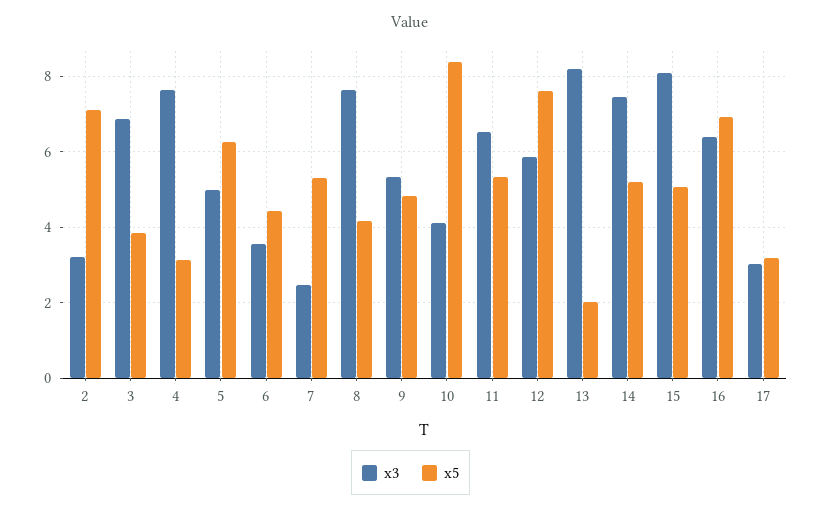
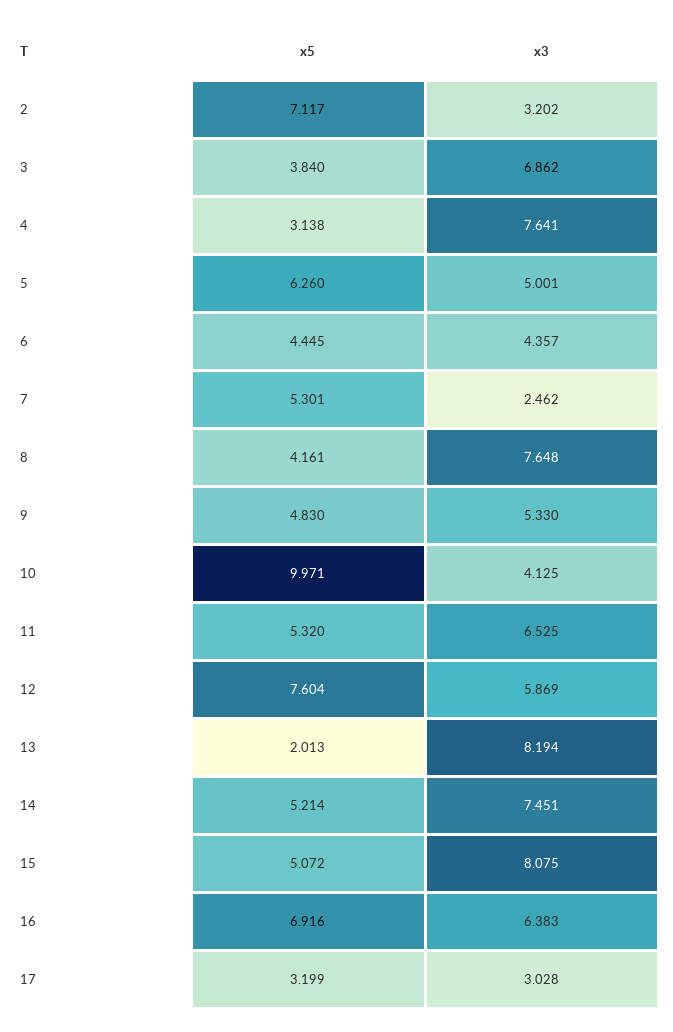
  {
    "x3": {
      "2": 3.202,
      "3": 6.862,
      "4": 7.641,
      "5": 5.001,
-     "6": 3.6,
+     "6": 4.357,
      "7": 2.462,
      "8": 7.648,
      "9": 5.33,
      "10": 4.125,
      "11": 6.525,
      "12": 5.869,
      "13": 8.194,
      "14": 7.451,
      "15": 8.075,
      "16": 6.383,
      "17": 3.028
    },
    "x5": {
      "2": 7.117,
      "3": 3.84,
      "4": 3.138,
      "5": 6.26,
      "6": 4.445,
      "7": 5.301,
      "8": 4.161,
      "9": 4.83,
-     "10": 8.4,
+     "10": 9.971,
      "11": 5.32,
      "12": 7.604,
      "13": 2.013,
      "14": 5.214,
      "15": 5.072,
      "16": 6.916,
      "17": 3.199
    }
  }

